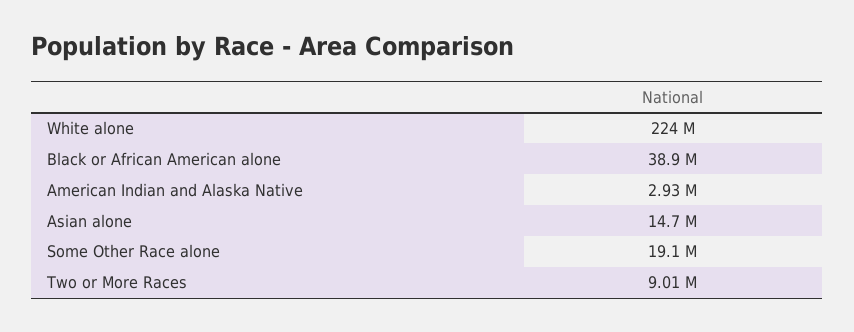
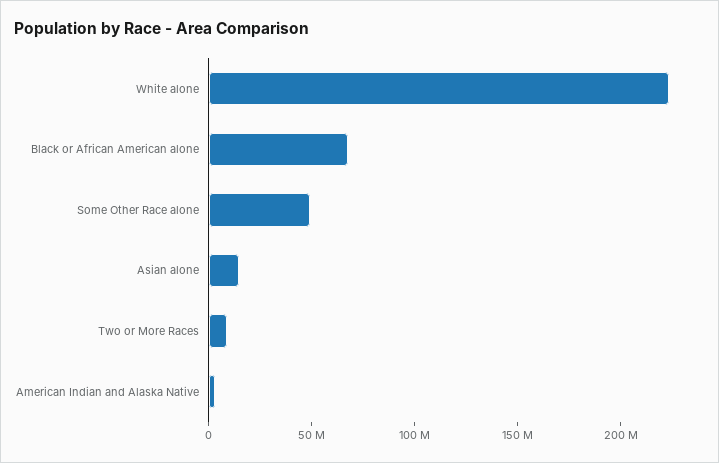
  {
    "White alone": 224000000,
-   "Black or African American alone": 38900000,
+   "Black or African American alone": 70000000,
    "American Indian and Alaska Native": 2930000,
    "Asian alone": 14700000,
-   "Some Other Race alone": 19100000,
+   "Some Other Race alone": 50000000,
    "Two or More Races": 9010000
  }

